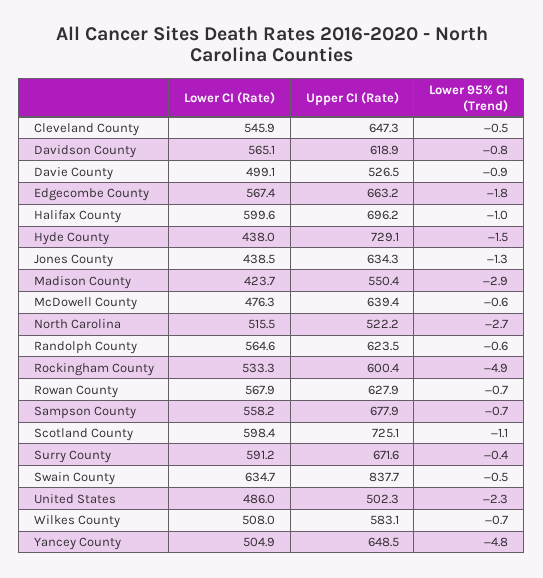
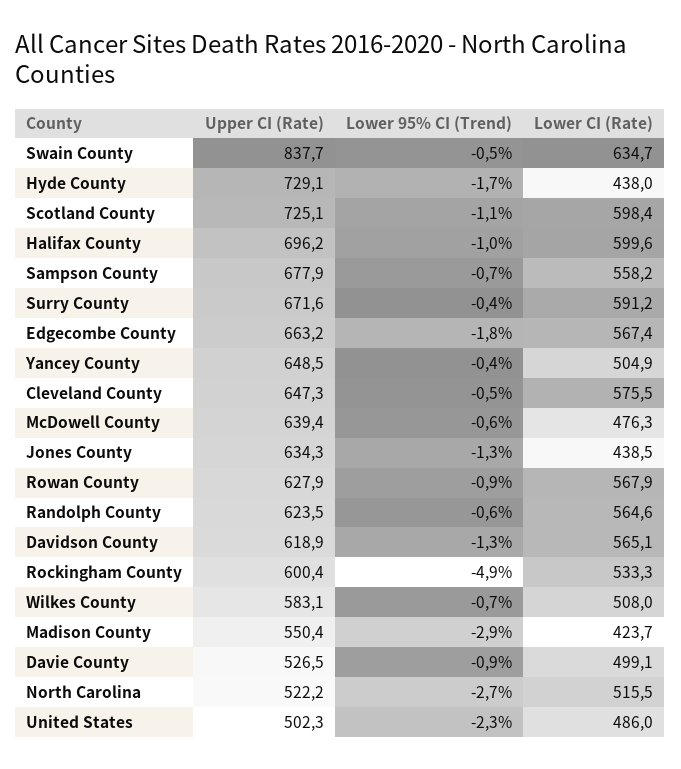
  {
    "Lower CI (Rate)": {
-     "Cleveland County": 545.9,
+     "Cleveland County": 575.5,
      "Davidson County": 565.1,
      "Davie County": 499.1,
      "Edgecombe County": 567.4,
      "Halifax County": 599.6,
      "Hyde County": 438,
      "Jones County": 438.5,
      "Madison County": 423.7,
      "McDowell County": 476.3,
      "North Carolina": 515.5,
      "Randolph County": 564.6,
      "Rockingham County": 533.3,
      "Rowan County": 567.9,
      "Sampson County": 558.2,
      "Scotland County": 598.4,
      "Surry County": 591.2,
      "Swain County": 634.7,
      "United States": 486,
      "Wilkes County": 508,
      "Yancey County": 504.9
    },
    "Upper CI (Rate)": {
      "Cleveland County": 647.3,
      "Davidson County": 618.9,
      "Davie County": 526.5,
      "Edgecombe County": 663.2,
      "Halifax County": 696.2,
      "Hyde County": 729.1,
      "Jones County": 634.3,
      "Madison County": 550.4,
      "McDowell County": 639.4,
      "North Carolina": 522.2,
      "Randolph County": 623.5,
      "Rockingham County": 600.4,
      "Rowan County": 627.9,
      "Sampson County": 677.9,
      "Scotland County": 725.1,
      "Surry County": 671.6,
      "Swain County": 837.7,
      "United States": 502.3,
      "Wilkes County": 583.1,
      "Yancey County": 648.5
    },
    "Lower 95% CI (Trend)": {
      "Cleveland County": -0.5,
-     "Davidson County": -0.8,
+     "Davidson County": -1.3,
      "Davie County": -0.9,
      "Edgecombe County": -1.8,
      "Halifax County": -1,
-     "Hyde County": -1.5,
+     "Hyde County": -1.7,
      "Jones County": -1.3,
      "Madison County": -2.9,
      "McDowell County": -0.6,
      "North Carolina": -2.7,
      "Randolph County": -0.6,
      "Rockingham County": -4.9,
-     "Rowan County": -0.7,
+     "Rowan County": -0.9,
      "Sampson County": -0.7,
      "Scotland County": -1.1,
      "Surry County": -0.4,
      "Swain County": -0.5,
      "United States": -2.3,
      "Wilkes County": -0.7,
-     "Yancey County": -4.8
+     "Yancey County": -0.4
    }
  }

